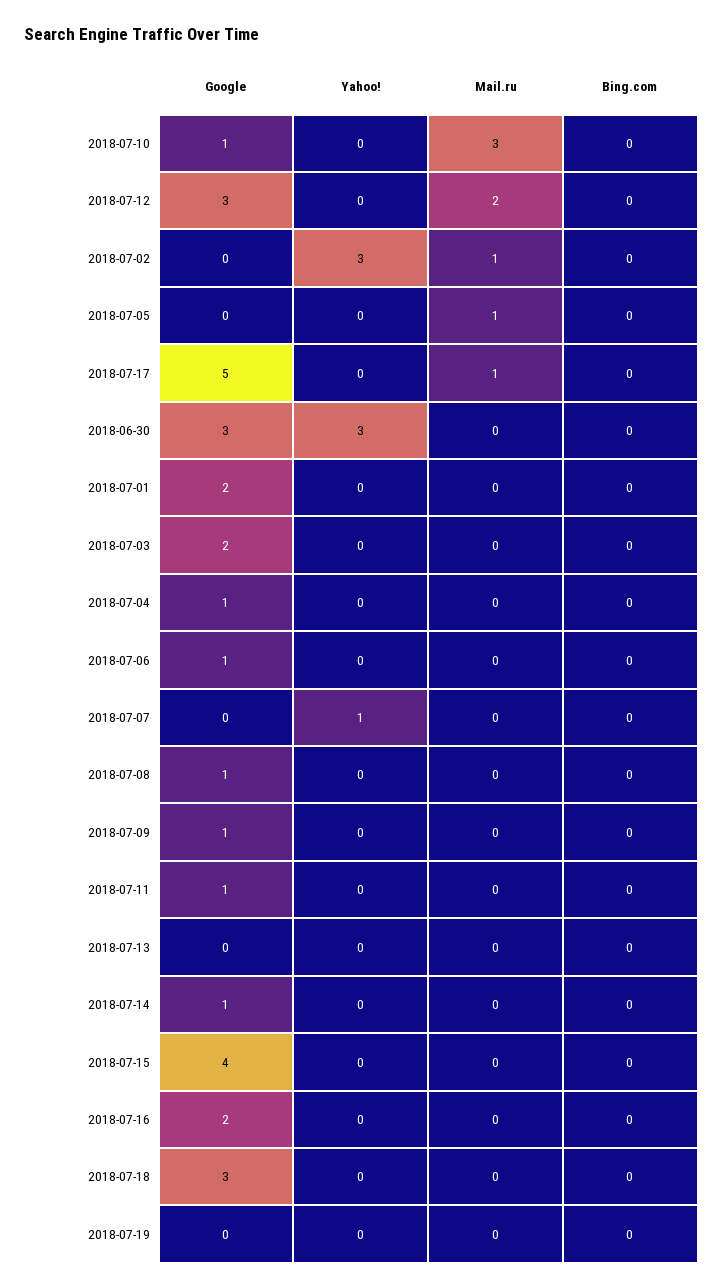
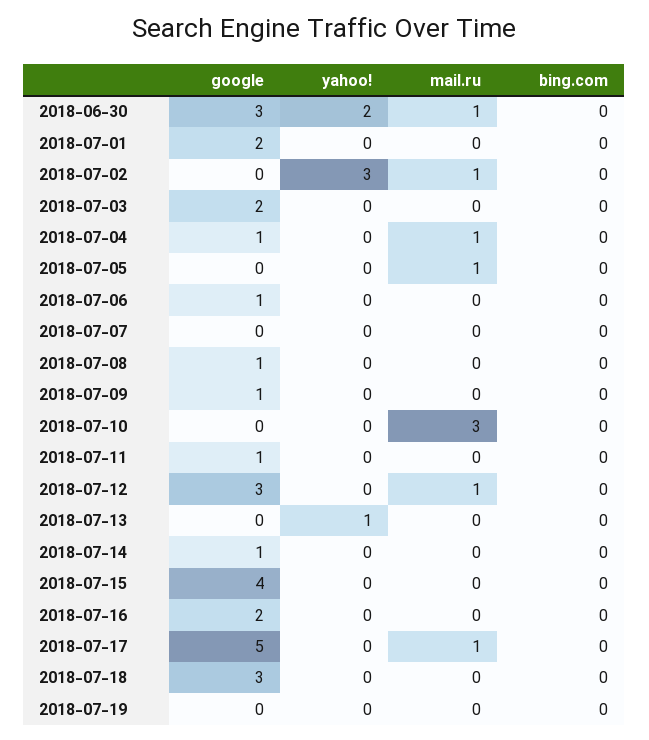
  {
    "Google": {
-     "2018-07-10": 1,
+     "2018-07-10": 0,
      "2018-07-12": 3,
      "2018-07-02": 0,
      "2018-07-05": 0,
      "2018-07-17": 5,
      "2018-06-30": 3,
      "2018-07-01": 2,
      "2018-07-03": 2,
      "2018-07-04": 1,
      "2018-07-06": 1,
      "2018-07-07": 0,
      "2018-07-08": 1,
      "2018-07-09": 1,
      "2018-07-11": 1,
      "2018-07-13": 0,
      "2018-07-14": 1,
      "2018-07-15": 4,
      "2018-07-16": 2,
      "2018-07-18": 3,
      "2018-07-19": 0
    },
    "Yahoo!": {
      "2018-07-10": 0,
      "2018-07-12": 0,
      "2018-07-02": 3,
      "2018-07-05": 0,
      "2018-07-17": 0,
-     "2018-06-30": 3,
+     "2018-06-30": 2,
      "2018-07-01": 0,
      "2018-07-03": 0,
      "2018-07-04": 0,
      "2018-07-06": 0,
-     "2018-07-07": 1,
+     "2018-07-07": 0,
      "2018-07-08": 0,
      "2018-07-09": 0,
      "2018-07-11": 0,
-     "2018-07-13": 0,
+     "2018-07-13": 1,
      "2018-07-14": 0,
      "2018-07-15": 0,
      "2018-07-16": 0,
      "2018-07-18": 0,
      "2018-07-19": 0
    },
    "Mail.ru": {
      "2018-07-10": 3,
-     "2018-07-12": 2,
+     "2018-07-12": 1,
      "2018-07-02": 1,
      "2018-07-05": 1,
      "2018-07-17": 1,
-     "2018-06-30": 0,
+     "2018-06-30": 1,
      "2018-07-01": 0,
      "2018-07-03": 0,
-     "2018-07-04": 0,
+     "2018-07-04": 1,
      "2018-07-06": 0,
      "2018-07-07": 0,
      "2018-07-08": 0,
      "2018-07-09": 0,
      "2018-07-11": 0,
      "2018-07-13": 0,
      "2018-07-14": 0,
      "2018-07-15": 0,
      "2018-07-16": 0,
      "2018-07-18": 0,
      "2018-07-19": 0
    },
    "Bing.com": {
      "2018-07-10": 0,
      "2018-07-12": 0,
      "2018-07-02": 0,
      "2018-07-05": 0,
      "2018-07-17": 0,
      "2018-06-30": 0,
      "2018-07-01": 0,
      "2018-07-03": 0,
      "2018-07-04": 0,
      "2018-07-06": 0,
      "2018-07-07": 0,
      "2018-07-08": 0,
      "2018-07-09": 0,
      "2018-07-11": 0,
      "2018-07-13": 0,
      "2018-07-14": 0,
      "2018-07-15": 0,
      "2018-07-16": 0,
      "2018-07-18": 0,
      "2018-07-19": 0
    }
  }

